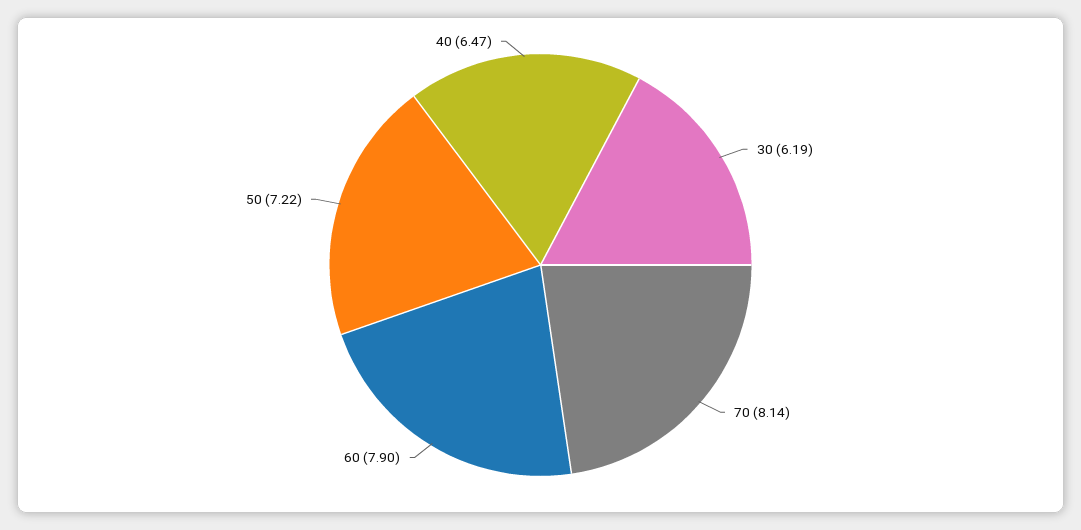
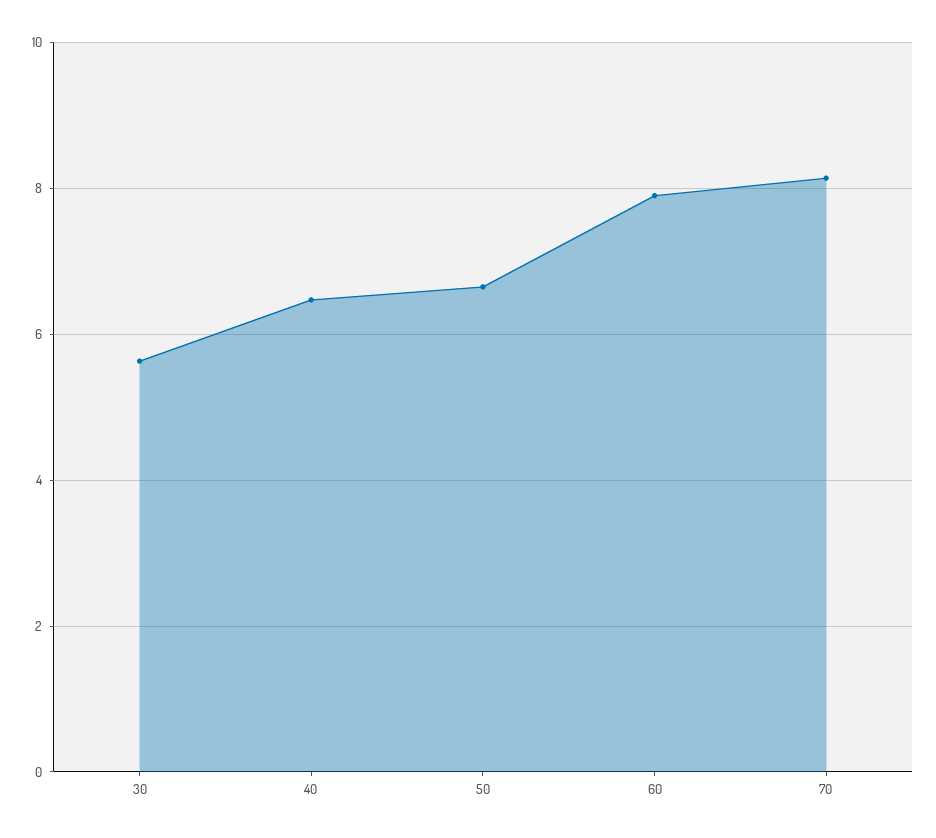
  {
-   "30": 6.19,
+   "30": 5.6,
    "70": 8.14,
    "60": 7.9,
-   "50": 7.22,
+   "50": 6.6,
    "40": 6.47
  }

